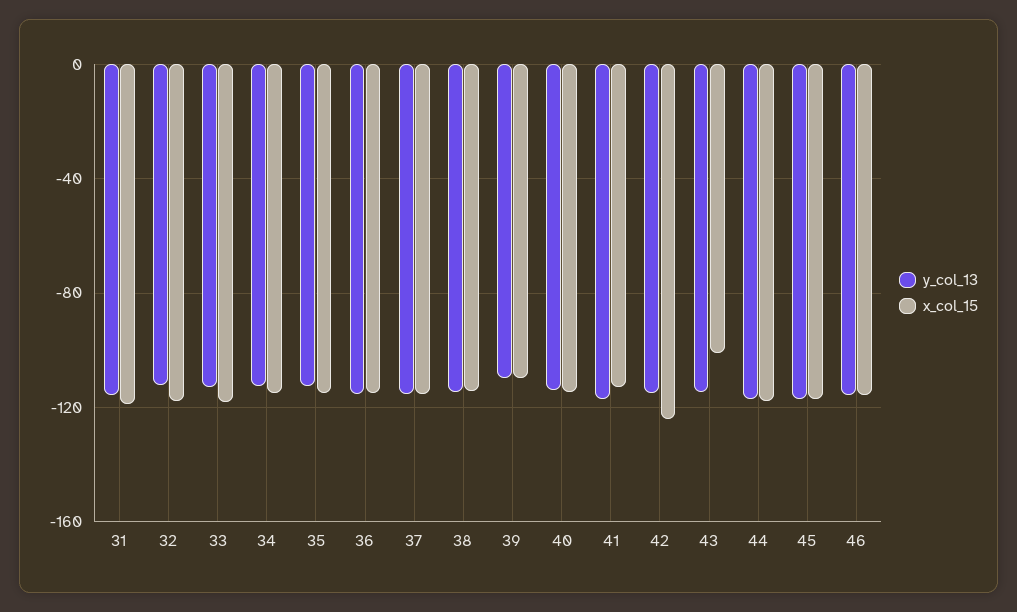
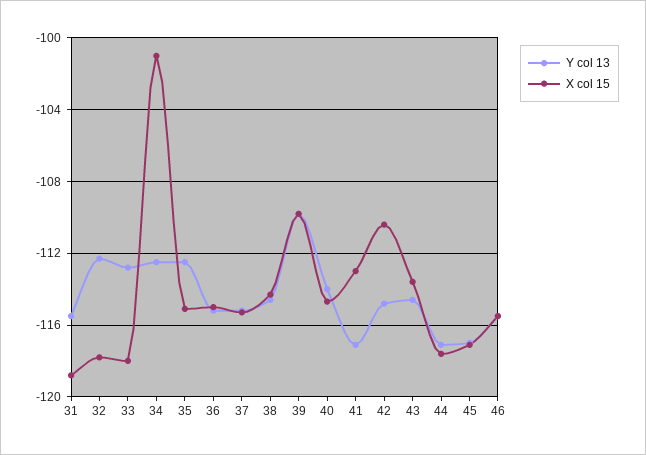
  {
    "y_col_13": {
      "31": -115.5,
      "32": -112.5,
      "33": -113,
      "34": -112.5,
      "35": -112.5,
      "36": -115,
      "37": -115,
      "38": -114.5,
      "39": -110,
      "40": -114,
      "41": -117,
      "42": -115,
      "43": -114.5,
      "44": -117,
      "45": -117,
      "46": -115.5
    },
    "x_col_15": {
      "31": -119,
      "32": -118,
      "33": -118,
-     "34": -115,
+     "34": -101,
      "35": -115,
      "36": -115,
      "37": -115.5,
      "38": -114.5,
      "39": -110,
      "40": -114.5,
      "41": -113,
-     "42": -125,
+     "42": -110.5,
-     "43": -100,
+     "43": -113.5,
      "44": -117.5,
      "45": -117,
      "46": -115.5
    }
  }

